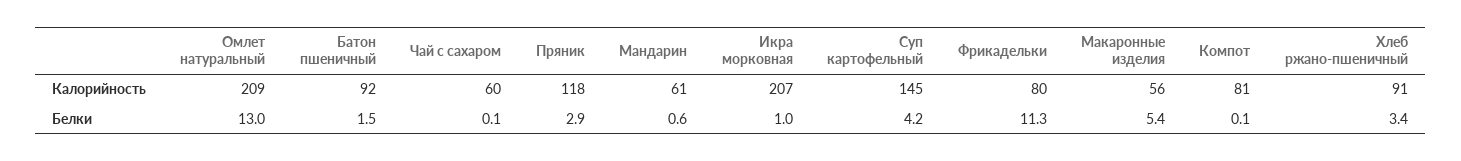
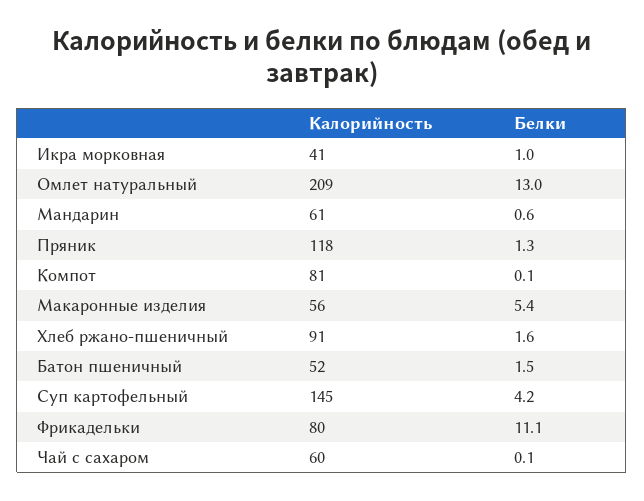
  {
    "Омлет натуральный": {
      "Калорийность": 209,
      "Белки": 13
    },
    "Батон пшеничный": {
-     "Калорийность": 92,
+     "Калорийность": 52,
      "Белки": 1.5
    },
    "Чай с сахаром": {
      "Калорийность": 60,
      "Белки": 0.1
    },
    "Пряник": {
      "Калорийность": 118,
-     "Белки": 2.9
+     "Белки": 1.3
    },
    "Мандарин": {
      "Калорийность": 61,
      "Белки": 0.6
    },
    "Икра морковная": {
-     "Калорийность": 207,
+     "Калорийность": 41,
      "Белки": 1
    },
    "Суп картофельный": {
      "Калорийность": 145,
      "Белки": 4.2
    },
    "Фрикадельки": {
      "Калорийность": 80,
-     "Белки": 11.3
+     "Белки": 11.1
    },
    "Макаронные изделия": {
      "Калорийность": 56,
      "Белки": 5.4
    },
    "Компот": {
      "Калорийность": 81,
      "Белки": 0.1
    },
    "Хлеб ржано-пшеничный": {
      "Калорийность": 91,
-     "Белки": 3.4
+     "Белки": 1.6
    }
  }

